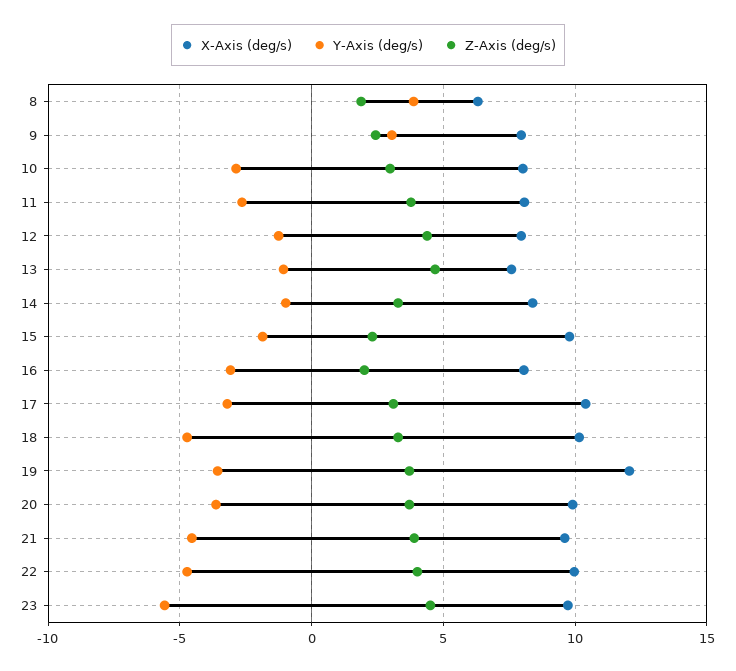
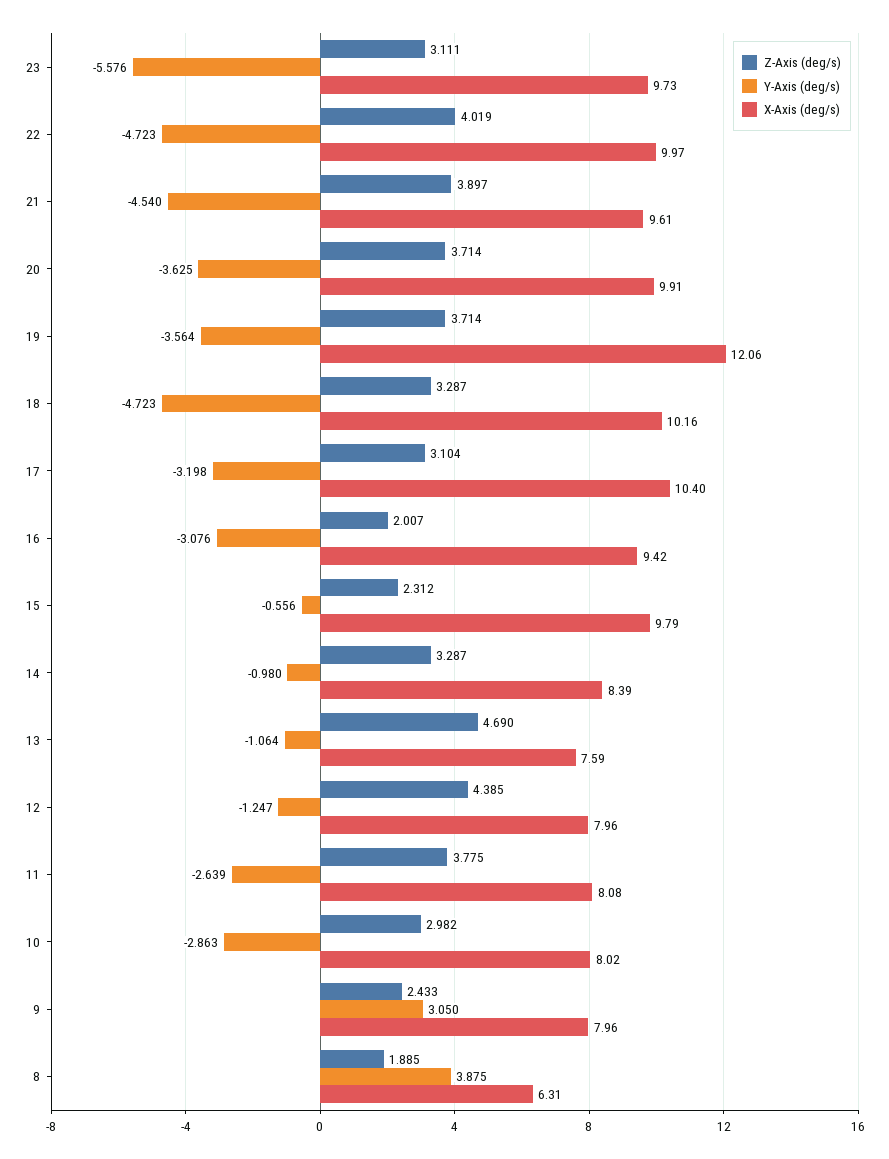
  {
    "X-Axis (deg/s)": {
      "8": 6.31,
      "9": 7.96,
      "10": 8.02,
      "11": 8.08,
      "12": 7.96,
      "13": 7.59,
      "14": 8.39,
      "15": 9.79,
-     "16": 8,
+     "16": 9.42,
      "17": 10.4,
      "18": 10.16,
      "19": 12.06,
      "20": 9.91,
      "21": 9.61,
      "22": 9.97,
      "23": 9.73
    },
    "Y-Axis (deg/s)": {
      "8": 3.875,
      "9": 3.05,
      "10": -2.863,
      "11": -2.639,
      "12": -1.247,
      "13": -1.064,
      "14": -0.98,
-     "15": -2,
+     "15": -0.556,
      "16": -3.076,
      "17": -3.198,
      "18": -4.723,
      "19": -3.564,
      "20": -3.625,
      "21": -4.54,
      "22": -4.723,
      "23": -5.576
    },
    "Z-Axis (deg/s)": {
      "8": 1.885,
      "9": 2.433,
      "10": 2.982,
      "11": 3.775,
      "12": 4.385,
      "13": 4.69,
      "14": 3.287,
      "15": 2.312,
      "16": 2.007,
      "17": 3.104,
      "18": 3.287,
      "19": 3.714,
      "20": 3.714,
      "21": 3.897,
      "22": 4.019,
-     "23": 4.5
+     "23": 3.111
    }
  }

